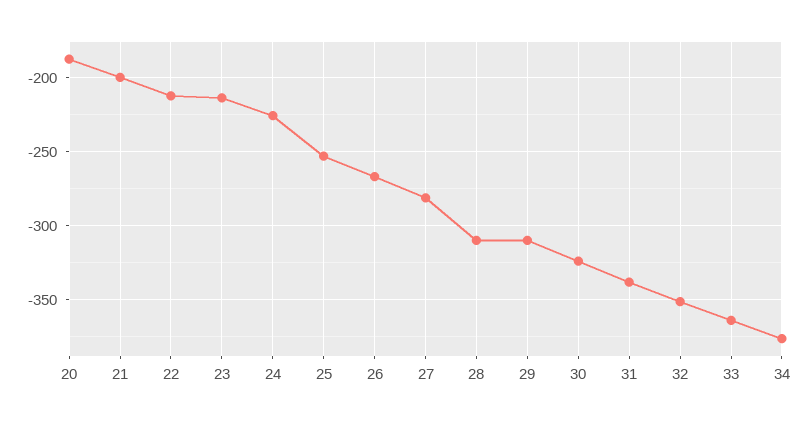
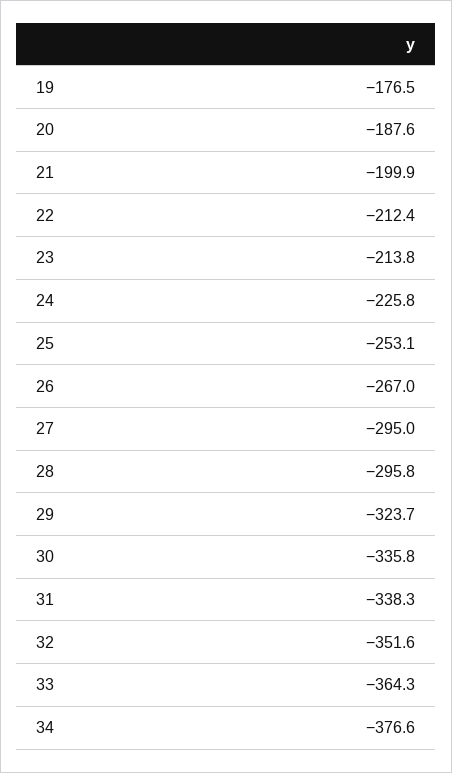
  {
    "20": -187.6,
    "21": -199.9,
    "22": -212.4,
    "23": -213.8,
    "24": -225.8,
    "25": -253.1,
    "26": -267,
-   "27": -280,
+   "27": -295,
-   "28": -310,
+   "28": -295.8,
-   "29": -310,
+   "29": -323.7,
-   "30": -325,
+   "30": -335.8,
    "31": -338.3,
    "32": -351.6,
    "33": -364.3,
-   "34": -376.6
+   "34": -376.6,
+   "19": -176.5
  }

